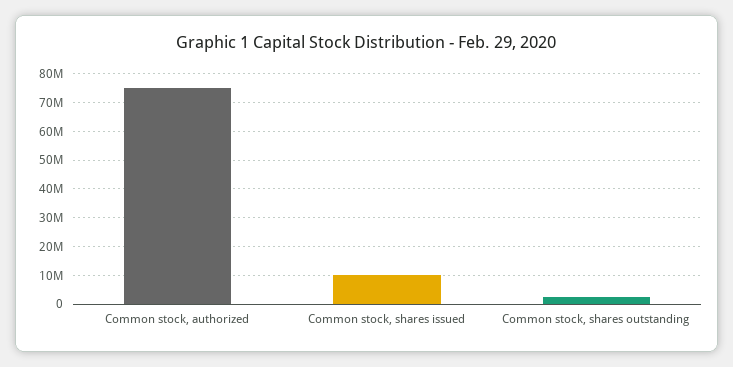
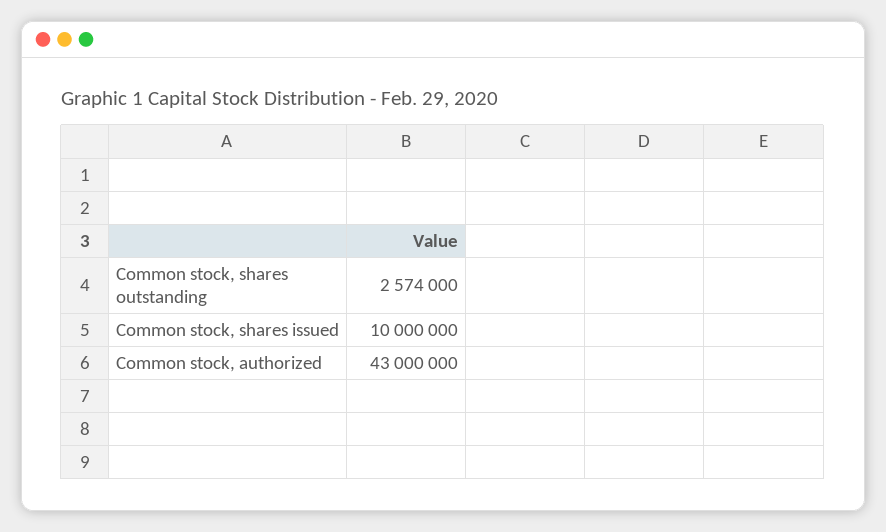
  {
-   "Common stock, authorized": 75000000,
+   "Common stock, authorized": 43000000,
    "Common stock, shares issued": 10000000,
    "Common stock, shares outstanding": 2574000
  }

